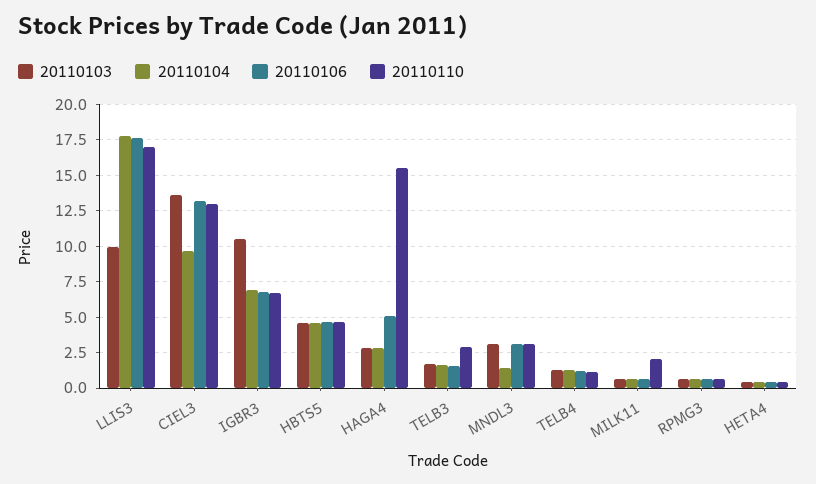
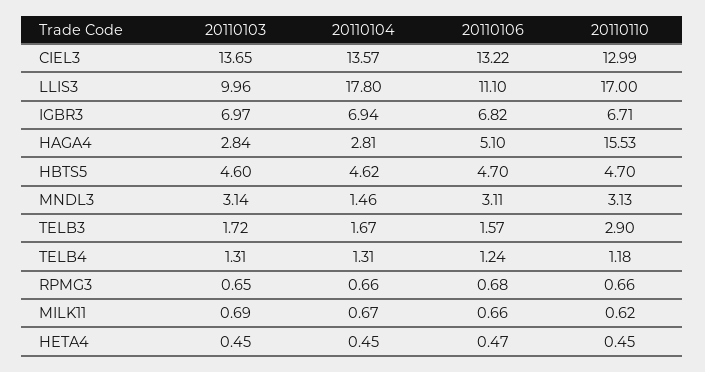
  {
    "20110103": {
      "LLIS3": 9.96,
      "CIEL3": 13.65,
-     "IGBR3": 10.5,
+     "IGBR3": 6.97,
      "HBTS5": 4.6,
      "HAGA4": 2.84,
      "TELB3": 1.72,
      "MNDL3": 3.14,
      "TELB4": 1.31,
      "MILK11": 0.69,
      "RPMG3": 0.65,
      "HETA4": 0.45
    },
    "20110104": {
      "LLIS3": 17.8,
-     "CIEL3": 9.5,
+     "CIEL3": 13.57,
      "IGBR3": 6.94,
      "HBTS5": 4.62,
      "HAGA4": 2.81,
      "TELB3": 1.67,
      "MNDL3": 1.46,
      "TELB4": 1.31,
      "MILK11": 0.67,
      "RPMG3": 0.66,
      "HETA4": 0.45
    },
    "20110106": {
-     "LLIS3": 17.5,
+     "LLIS3": 11.1,
      "CIEL3": 13.22,
      "IGBR3": 6.82,
      "HBTS5": 4.7,
      "HAGA4": 5.1,
      "TELB3": 1.57,
      "MNDL3": 3.11,
      "TELB4": 1.24,
      "MILK11": 0.66,
      "RPMG3": 0.68,
      "HETA4": 0.47
    },
    "20110110": {
      "LLIS3": 17,
      "CIEL3": 12.99,
      "IGBR3": 6.71,
      "HBTS5": 4.7,
      "HAGA4": 15.53,
      "TELB3": 2.9,
      "MNDL3": 3.13,
      "TELB4": 1.18,
-     "MILK11": 2,
+     "MILK11": 0.62,
      "RPMG3": 0.66,
      "HETA4": 0.45
    }
  }

